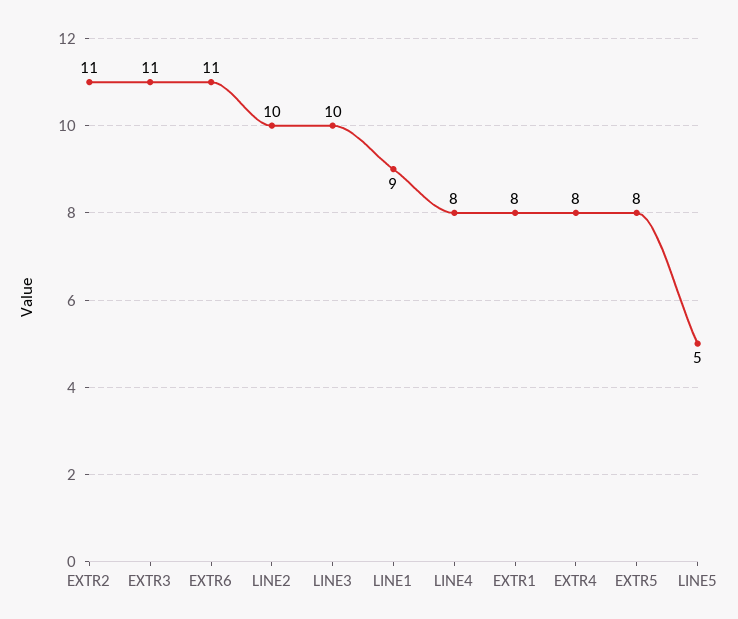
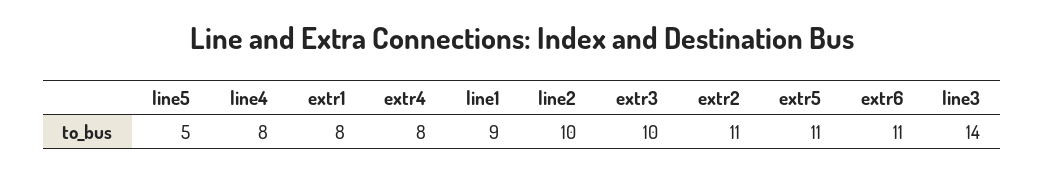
  {
    "EXTR2": 11,
-   "EXTR3": 11,
+   "EXTR3": 10,
    "EXTR6": 11,
    "LINE2": 10,
-   "LINE3": 10,
+   "LINE3": 14,
    "LINE1": 9,
    "LINE4": 8,
    "EXTR1": 8,
    "EXTR4": 8,
-   "EXTR5": 8,
+   "EXTR5": 11,
    "LINE5": 5
  }

